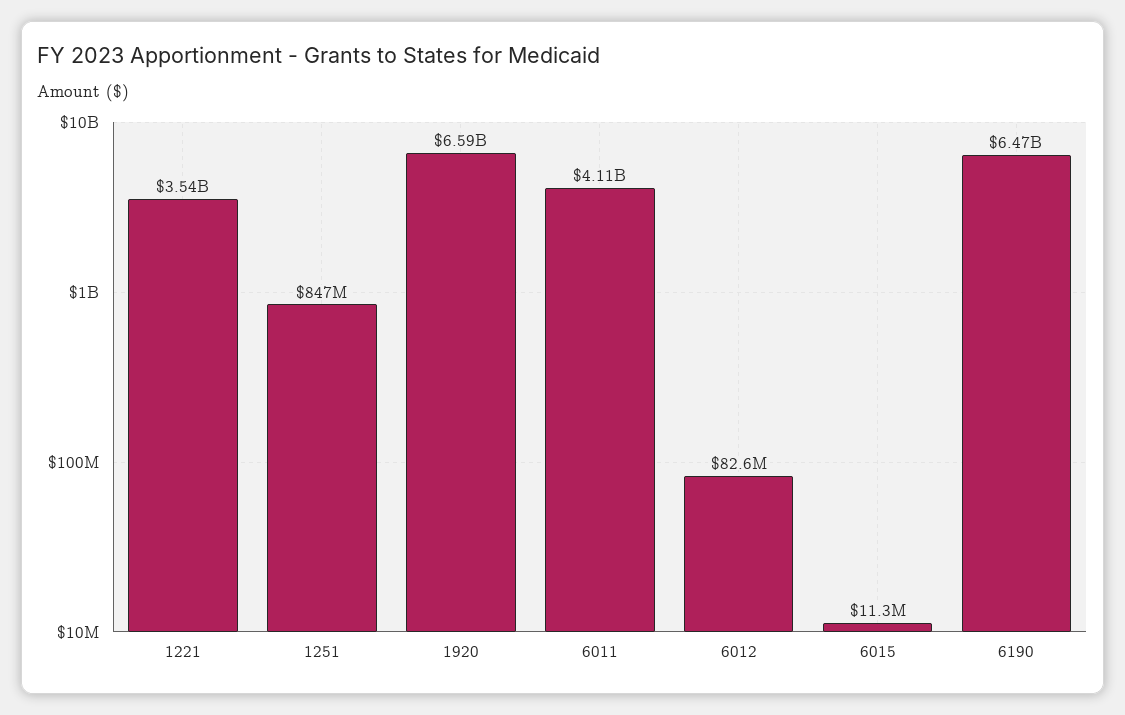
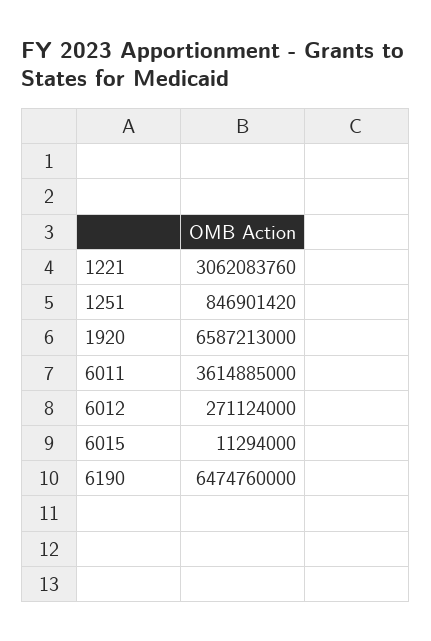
  {
-   "1221": 3540000000,
+   "1221": 3062083760,
    "1251": 846901420,
    "1920": 6587213000,
-   "6011": 4110000000,
+   "6011": 3614885000,
-   "6012": 82600000,
+   "6012": 271124000,
    "6015": 11294000,
    "6190": 6474760000
  }

